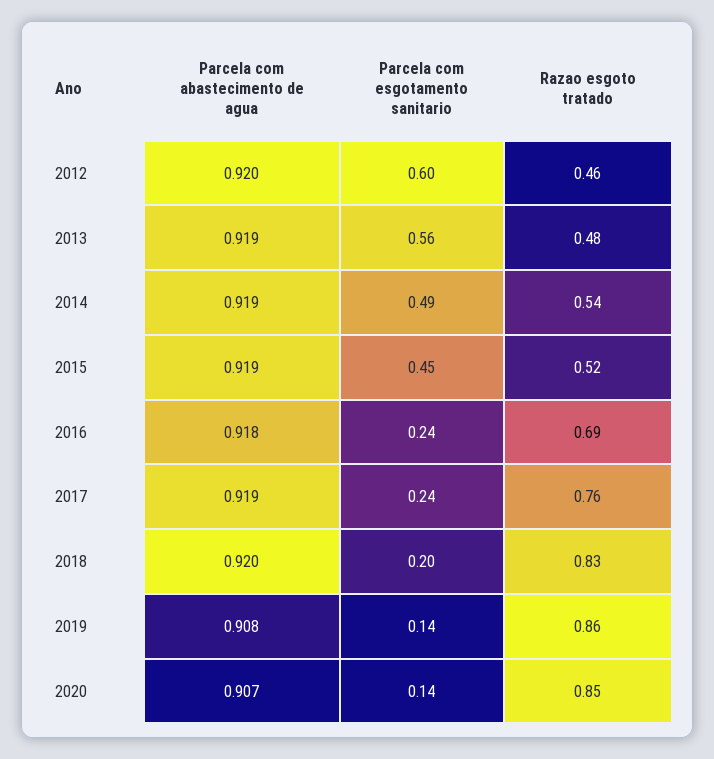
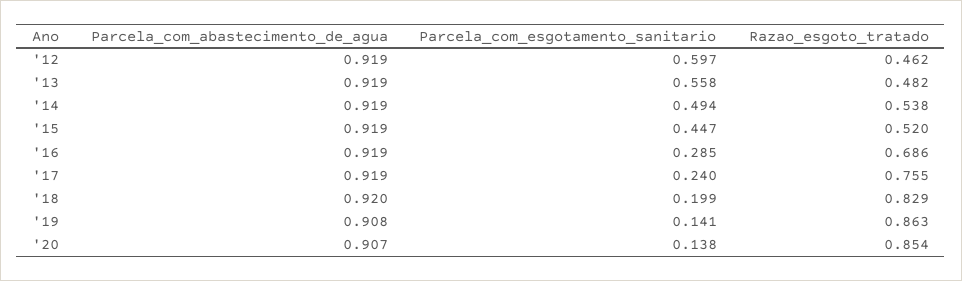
  {
    "Parcela com abastecimento de agua": {
-     "2012": 0.92,
+     "2012": 0.919,
      "2013": 0.919,
      "2014": 0.919,
      "2015": 0.919,
-     "2016": 0.918,
+     "2016": 0.919,
      "2017": 0.919,
      "2018": 0.92,
      "2019": 0.908,
      "2020": 0.907
    },
    "Parcela com esgotamento sanitario": {
      "2012": 0.597,
      "2013": 0.558,
      "2014": 0.494,
      "2015": 0.447,
-     "2016": 0.24,
+     "2016": 0.285,
      "2017": 0.24,
      "2018": 0.199,
      "2019": 0.141,
      "2020": 0.138
    },
    "Razao esgoto tratado": {
      "2012": 0.462,
      "2013": 0.482,
      "2014": 0.538,
      "2015": 0.52,
      "2016": 0.686,
      "2017": 0.755,
      "2018": 0.829,
      "2019": 0.863,
      "2020": 0.854
    }
  }

